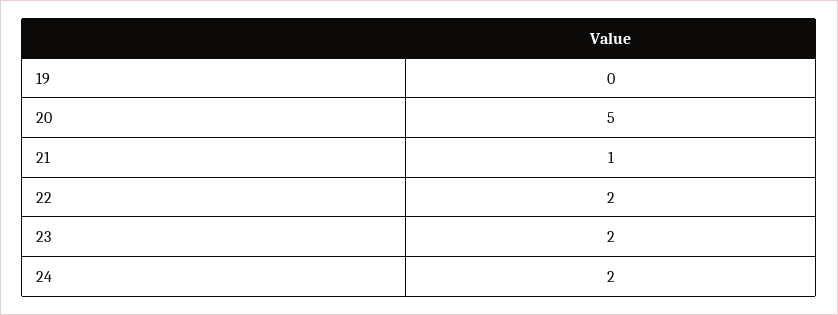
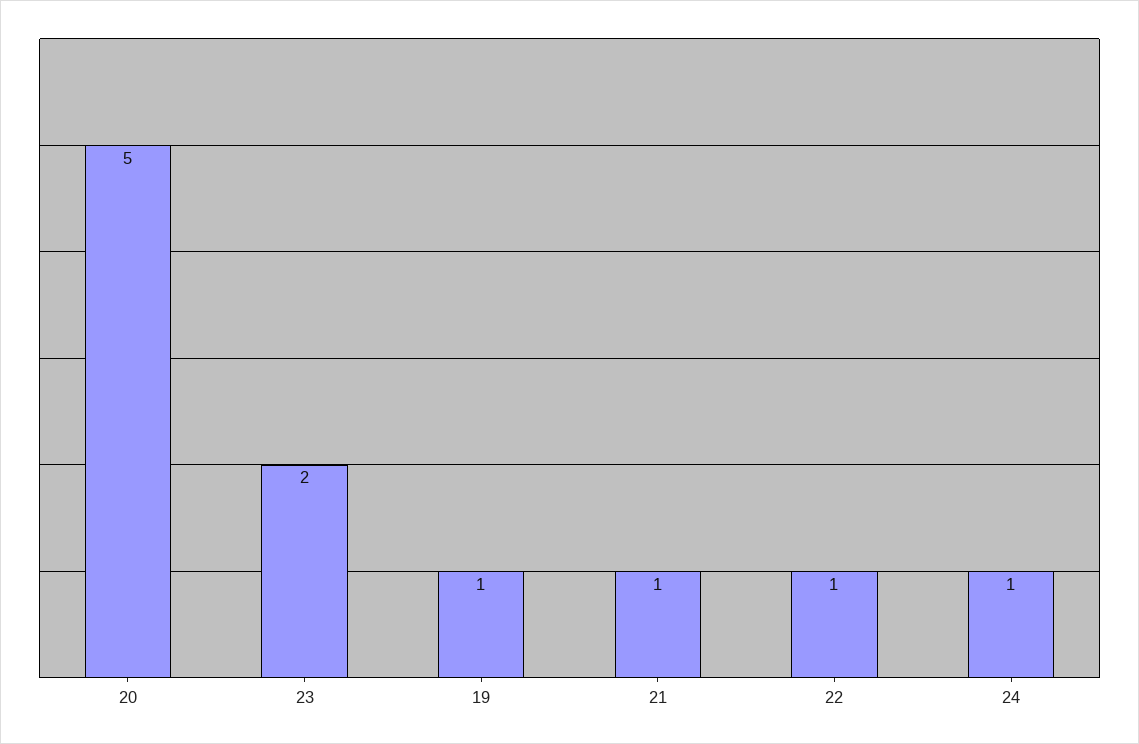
  {
-   "19": 0,
+   "19": 1,
    "20": 5,
    "21": 1,
-   "22": 2,
+   "22": 1,
    "23": 2,
-   "24": 2
+   "24": 1
  }

